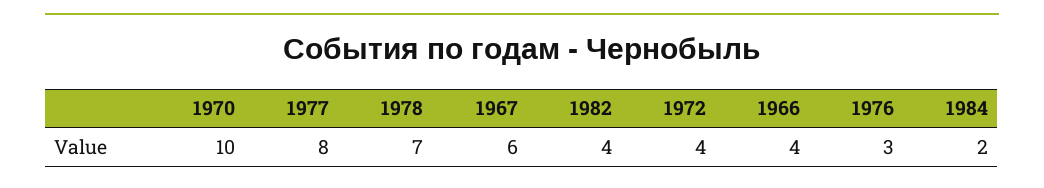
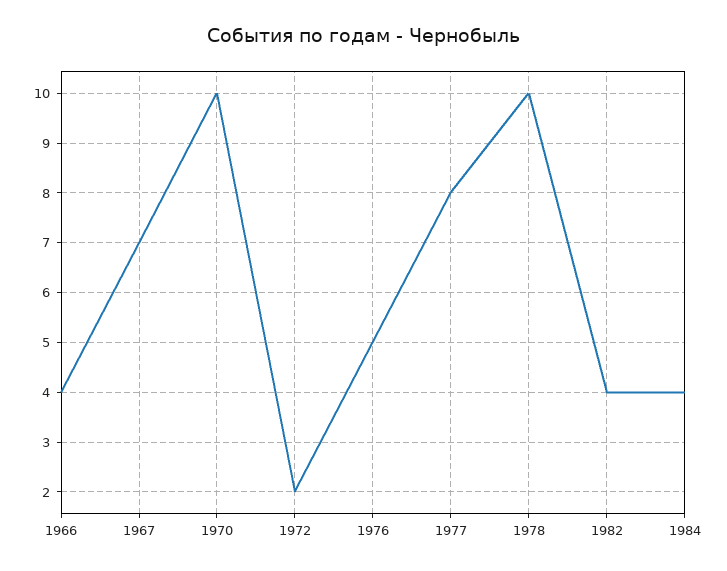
  {
    "1970": 10,
    "1977": 8,
-   "1978": 7,
+   "1978": 10,
-   "1967": 6,
+   "1967": 7,
    "1982": 4,
-   "1972": 4,
+   "1972": 2,
    "1966": 4,
-   "1976": 3,
+   "1976": 5,
-   "1984": 2
+   "1984": 4
  }

